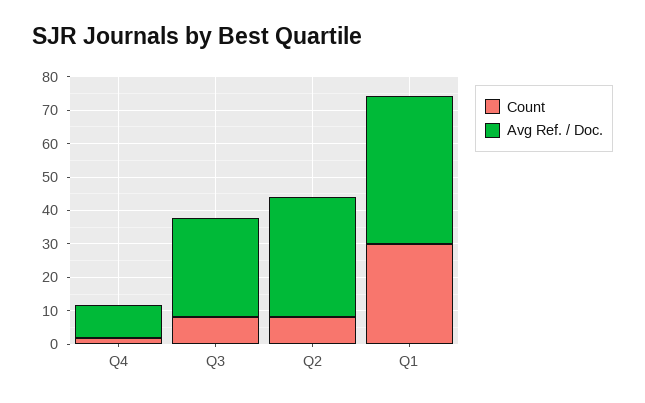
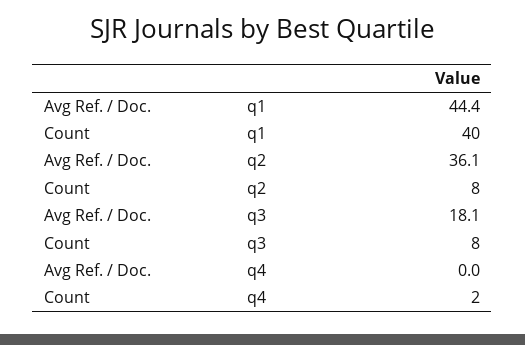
  {
    "Count": {
      "Q4": 2,
      "Q3": 8,
      "Q2": 8,
-     "Q1": 30
+     "Q1": 40
    },
    "Avg Ref. / Doc.": {
-     "Q4": 10,
+     "Q4": 0,
-     "Q3": 30,
+     "Q3": 18.1,
      "Q2": 36.1,
      "Q1": 44.4
    }
  }

